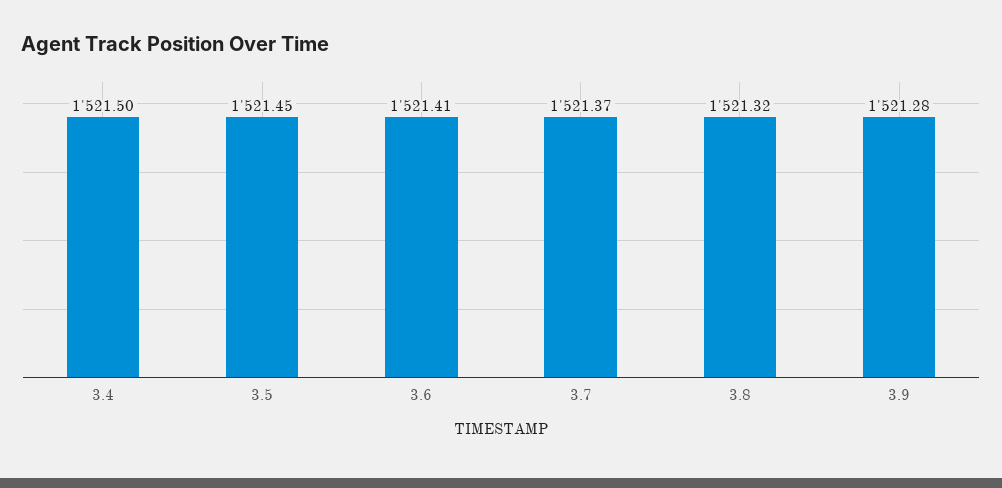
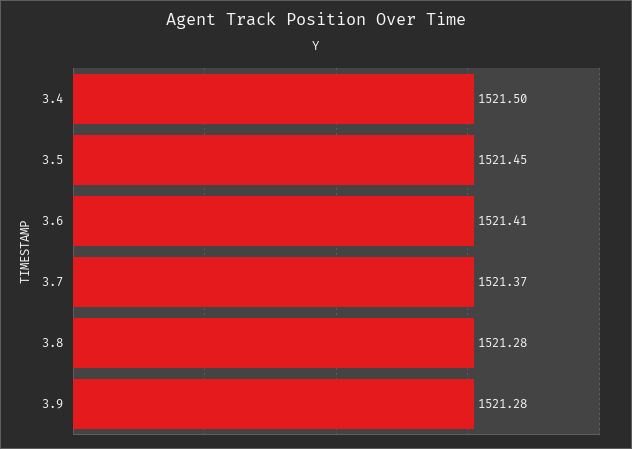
  {
    "3.4": 1521.5,
    "3.5": 1521.45,
    "3.6": 1521.41,
    "3.7": 1521.37,
-   "3.8": 1521.32,
+   "3.8": 1521.28,
    "3.9": 1521.28
  }

